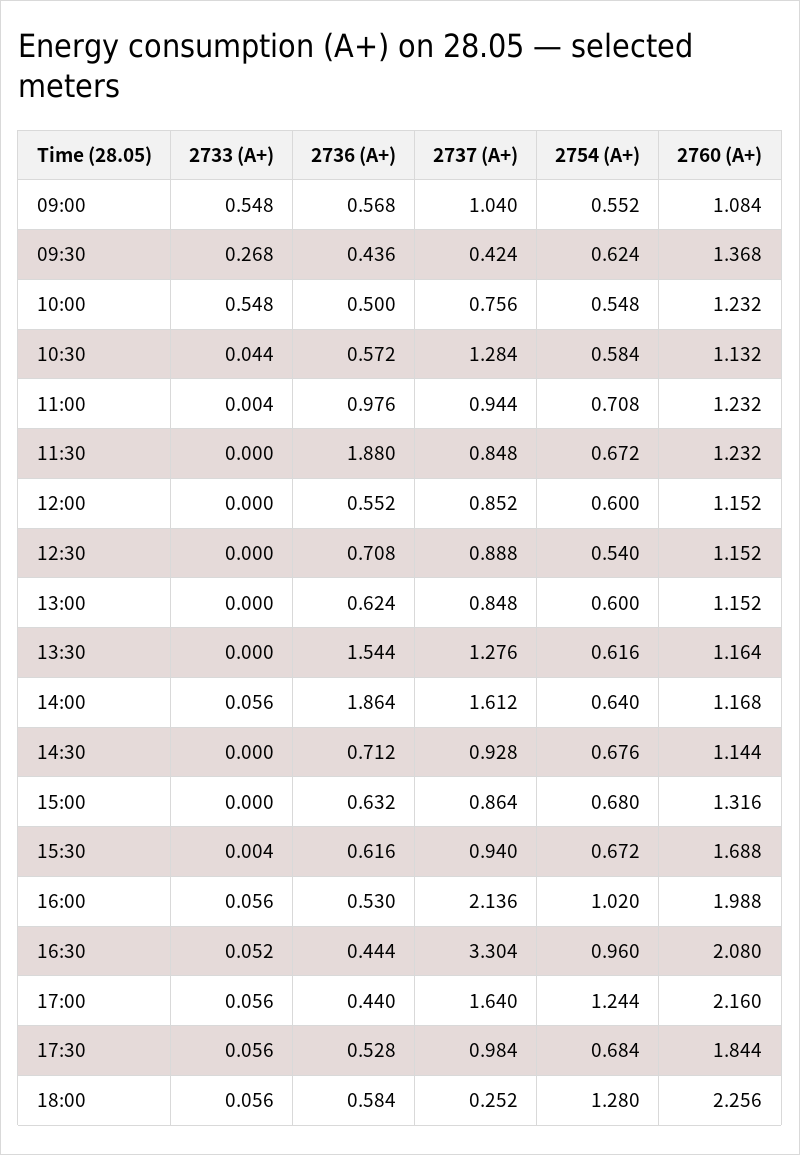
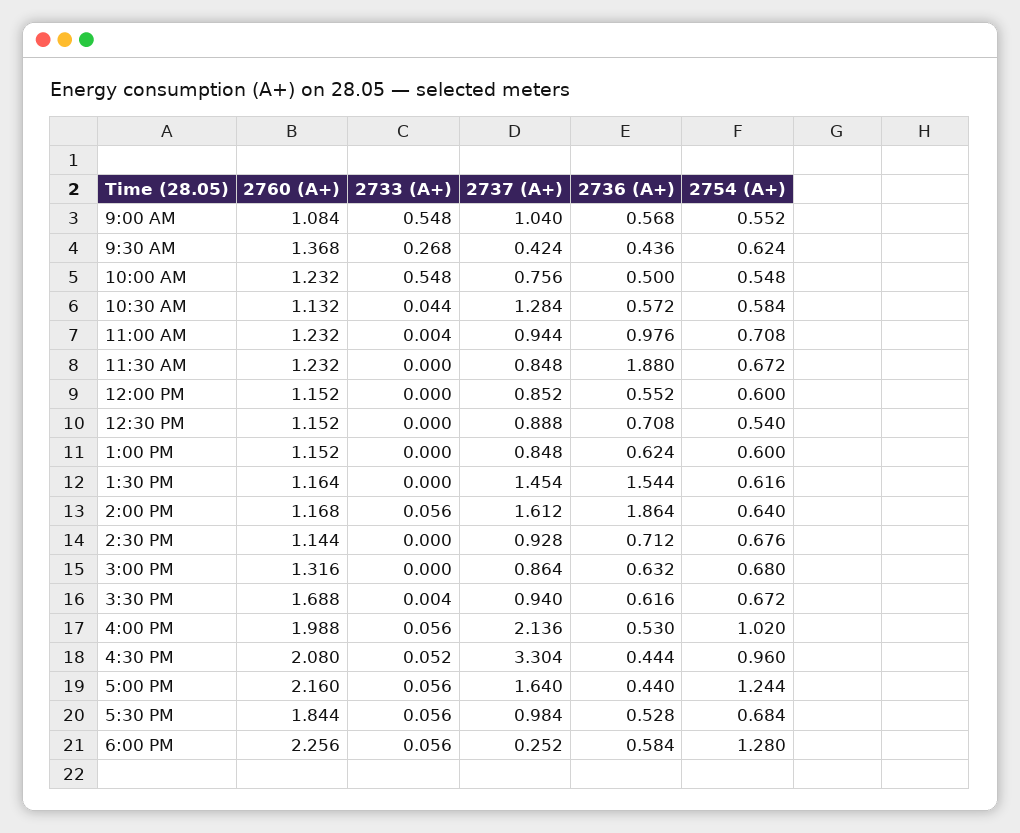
  {
    "2733 (А+)": {
      "09:00": 0.548,
      "09:30": 0.268,
      "10:00": 0.548,
      "10:30": 0.044,
      "11:00": 0.004,
      "11:30": 0,
      "12:00": 0,
      "12:30": 0,
      "13:00": 0,
      "13:30": 0,
      "14:00": 0.056,
      "14:30": 0,
      "15:00": 0,
      "15:30": 0.004,
      "16:00": 0.056,
      "16:30": 0.052,
      "17:00": 0.056,
      "17:30": 0.056,
      "18:00": 0.056
    },
    "2736 (А+)": {
      "09:00": 0.568,
      "09:30": 0.436,
      "10:00": 0.5,
      "10:30": 0.572,
      "11:00": 0.976,
      "11:30": 1.88,
      "12:00": 0.552,
      "12:30": 0.708,
      "13:00": 0.624,
      "13:30": 1.544,
      "14:00": 1.864,
      "14:30": 0.712,
      "15:00": 0.632,
      "15:30": 0.616,
      "16:00": 0.53,
      "16:30": 0.444,
      "17:00": 0.44,
      "17:30": 0.528,
      "18:00": 0.584
    },
    "2737 (А+)": {
      "09:00": 1.04,
      "09:30": 0.424,
      "10:00": 0.756,
      "10:30": 1.284,
      "11:00": 0.944,
      "11:30": 0.848,
      "12:00": 0.852,
      "12:30": 0.888,
      "13:00": 0.848,
-     "13:30": 1.276,
+     "13:30": 1.454,
      "14:00": 1.612,
      "14:30": 0.928,
      "15:00": 0.864,
      "15:30": 0.94,
      "16:00": 2.136,
      "16:30": 3.304,
      "17:00": 1.64,
      "17:30": 0.984,
      "18:00": 0.252
    },
    "2754 (А+)": {
      "09:00": 0.552,
      "09:30": 0.624,
      "10:00": 0.548,
      "10:30": 0.584,
      "11:00": 0.708,
      "11:30": 0.672,
      "12:00": 0.6,
      "12:30": 0.54,
      "13:00": 0.6,
      "13:30": 0.616,
      "14:00": 0.64,
      "14:30": 0.676,
      "15:00": 0.68,
      "15:30": 0.672,
      "16:00": 1.02,
      "16:30": 0.96,
      "17:00": 1.244,
      "17:30": 0.684,
      "18:00": 1.28
    },
    "2760 (А+)": {
      "09:00": 1.084,
      "09:30": 1.368,
      "10:00": 1.232,
      "10:30": 1.132,
      "11:00": 1.232,
      "11:30": 1.232,
      "12:00": 1.152,
      "12:30": 1.152,
      "13:00": 1.152,
      "13:30": 1.164,
      "14:00": 1.168,
      "14:30": 1.144,
      "15:00": 1.316,
      "15:30": 1.688,
      "16:00": 1.988,
      "16:30": 2.08,
      "17:00": 2.16,
      "17:30": 1.844,
      "18:00": 2.256
    }
  }

